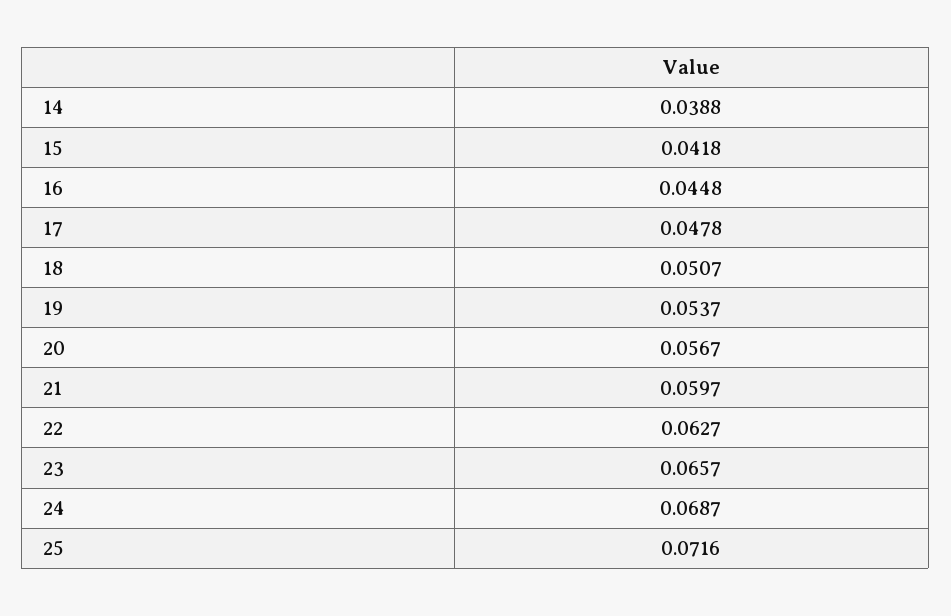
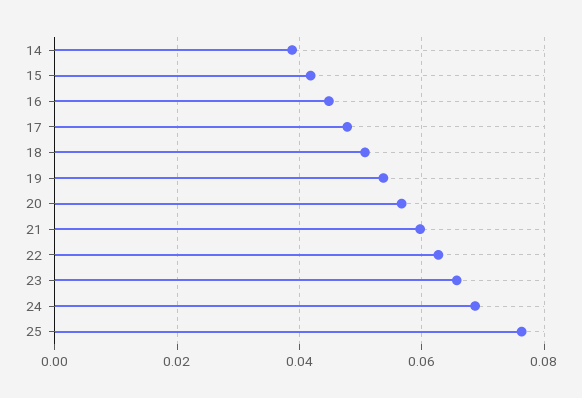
  {
    "14": 0.0388,
    "15": 0.0418,
    "16": 0.0448,
    "17": 0.0478,
    "18": 0.0507,
    "19": 0.0537,
    "20": 0.0567,
    "21": 0.0597,
    "22": 0.0627,
    "23": 0.0657,
    "24": 0.0687,
-   "25": 0.0716
+   "25": 0.076
  }

